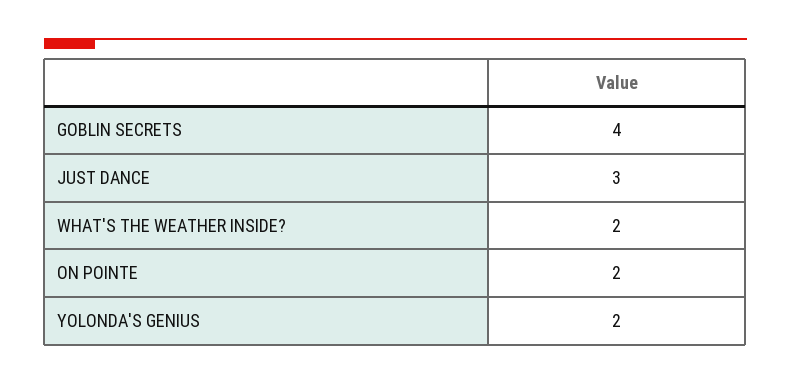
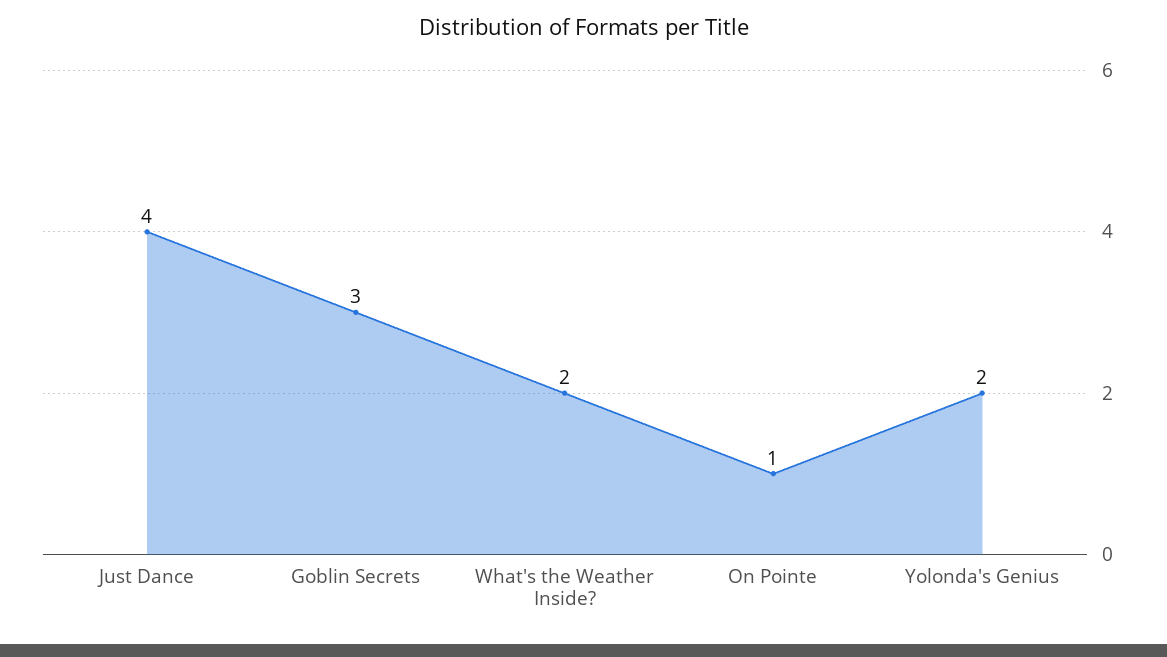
  {
-   "GOBLIN SECRETS": 4,
+   "GOBLIN SECRETS": 3,
-   "JUST DANCE": 3,
+   "JUST DANCE": 4,
    "WHAT'S THE WEATHER INSIDE?": 2,
-   "ON POINTE": 2,
+   "ON POINTE": 1,
    "YOLONDA'S GENIUS": 2
  }

